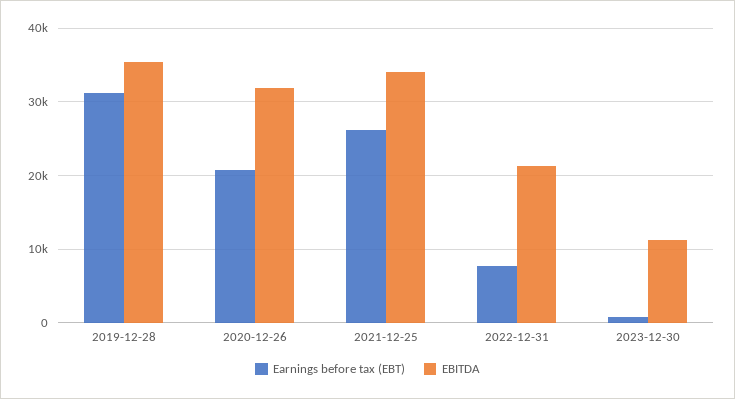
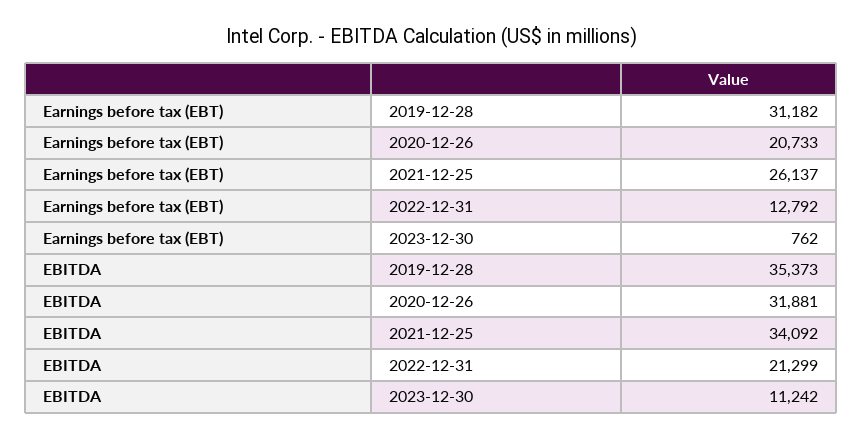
  {
    "Earnings before tax (EBT)": {
      "2019-12-28": 31182,
      "2020-12-26": 20733,
      "2021-12-25": 26137,
-     "2022-12-31": 8000,
+     "2022-12-31": 12792,
      "2023-12-30": 762
    },
    "EBITDA": {
      "2019-12-28": 35373,
      "2020-12-26": 31881,
      "2021-12-25": 34092,
      "2022-12-31": 21299,
      "2023-12-30": 11242
    }
  }

